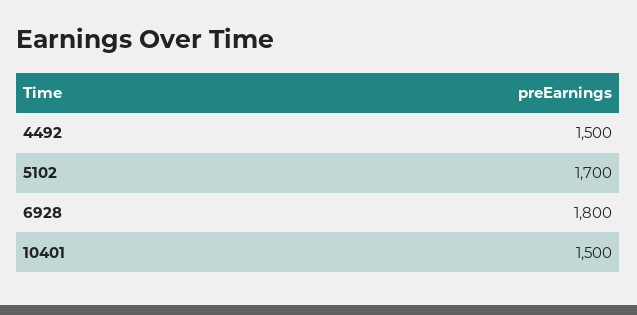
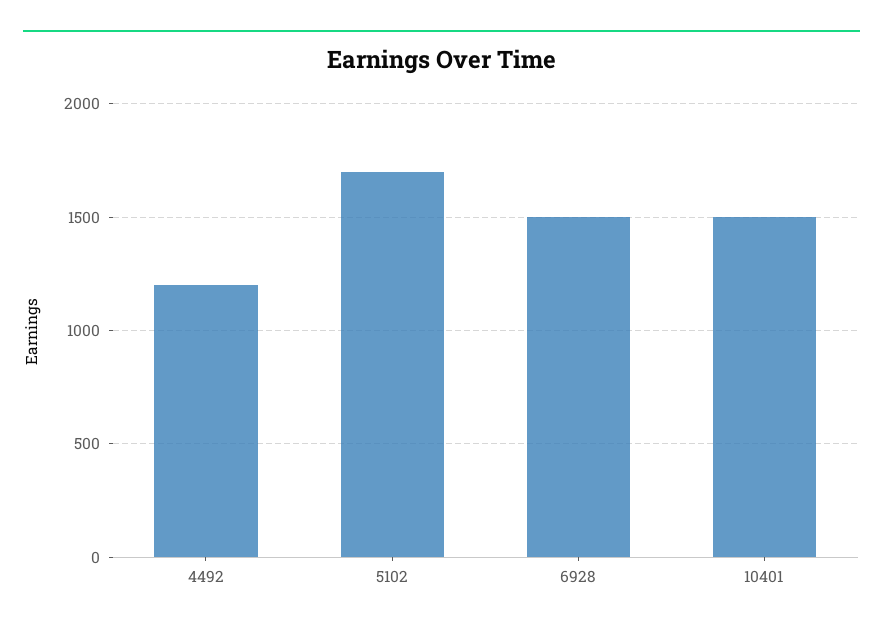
  {
-   "4492": 1500,
+   "4492": 1200,
    "5102": 1700,
-   "6928": 1800,
+   "6928": 1500,
    "10401": 1500
  }

